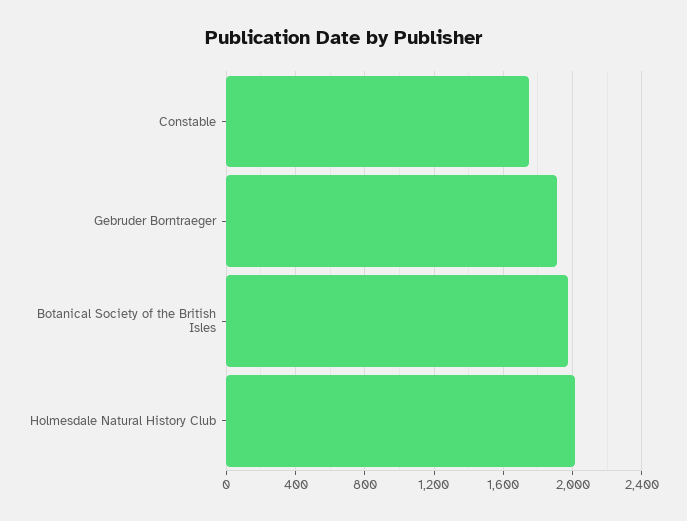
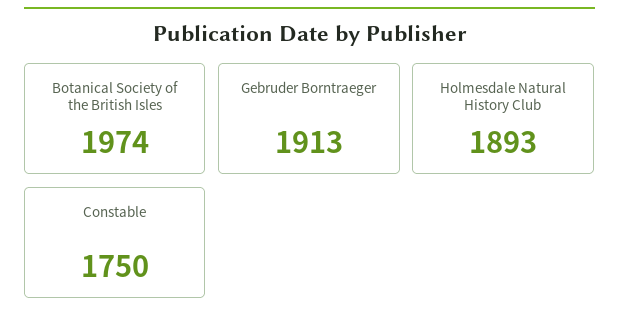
  {
    "Constable": 1750,
    "Gebruder Borntraeger": 1913,
    "Botanical Society of the British Isles": 1974,
-   "Holmesdale Natural History Club": 2000
+   "Holmesdale Natural History Club": 1893
  }

